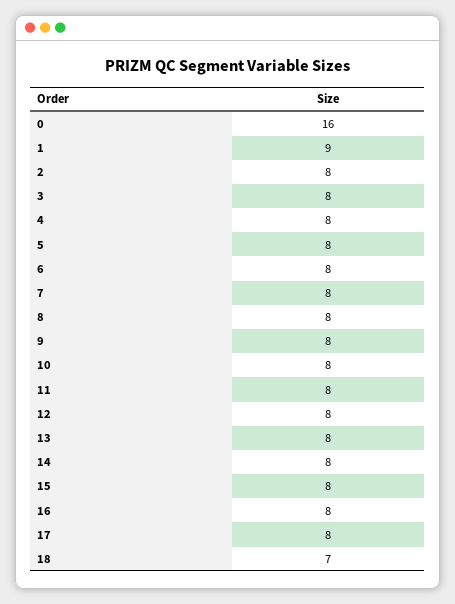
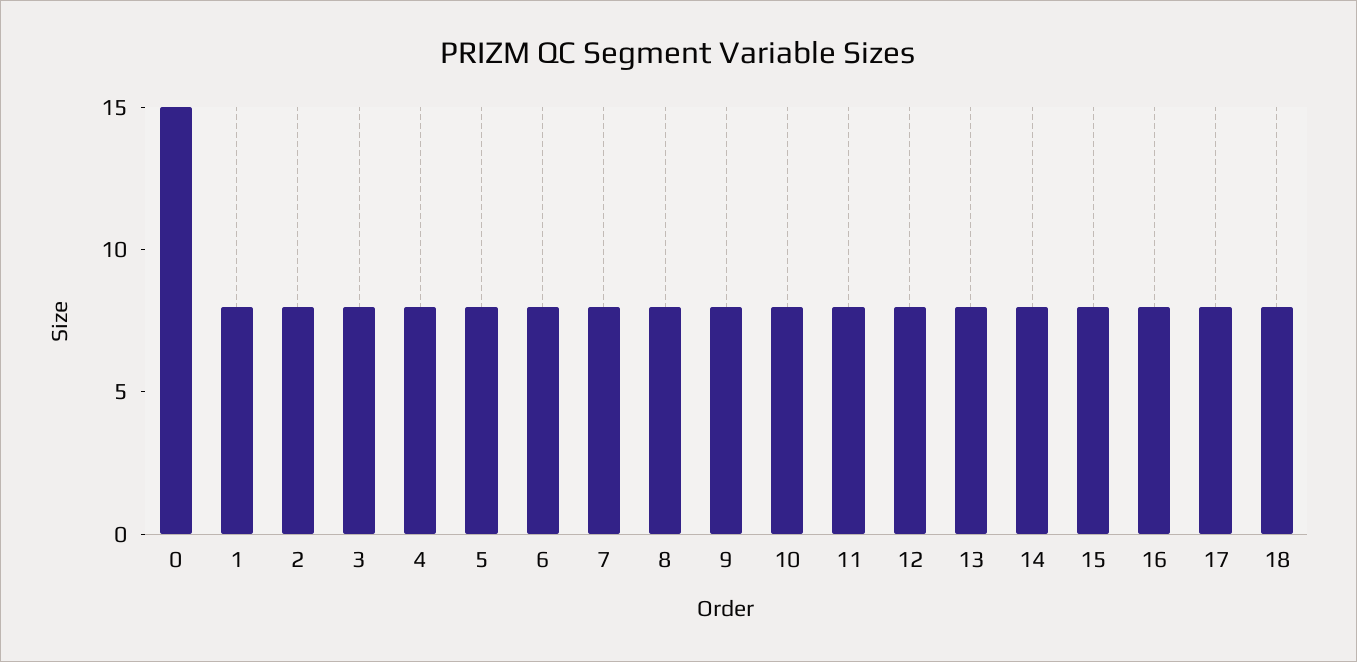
  {
-   "0": 16,
+   "0": 15,
-   "1": 9,
+   "1": 8,
    "2": 8,
    "3": 8,
    "4": 8,
    "5": 8,
    "6": 8,
    "7": 8,
    "8": 8,
    "9": 8,
    "10": 8,
    "11": 8,
    "12": 8,
    "13": 8,
    "14": 8,
    "15": 8,
    "16": 8,
    "17": 8,
-   "18": 7
+   "18": 8
  }

